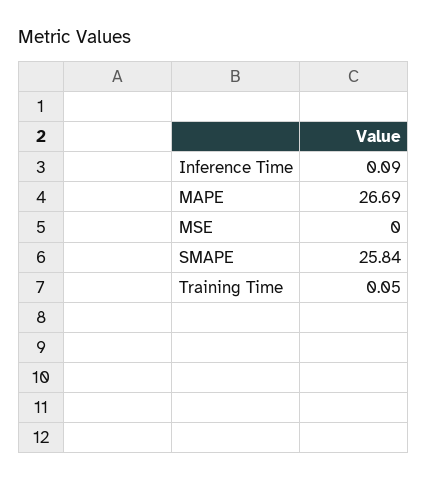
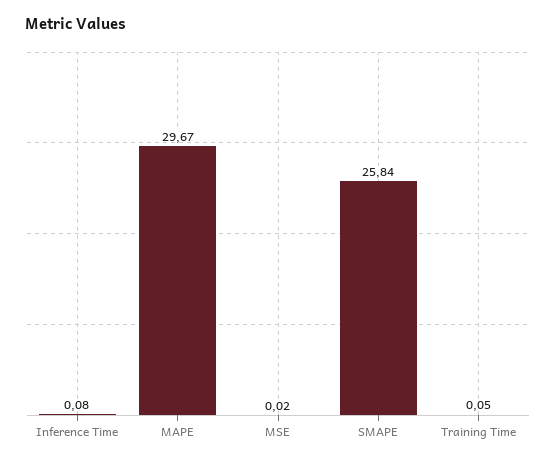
  {
-   "Inference Time": 0.09,
+   "Inference Time": 0.08,
-   "MAPE": 26.69,
+   "MAPE": 29.67,
-   "MSE": 0,
+   "MSE": 0.02,
    "SMAPE": 25.84,
    "Training Time": 0.05
  }

